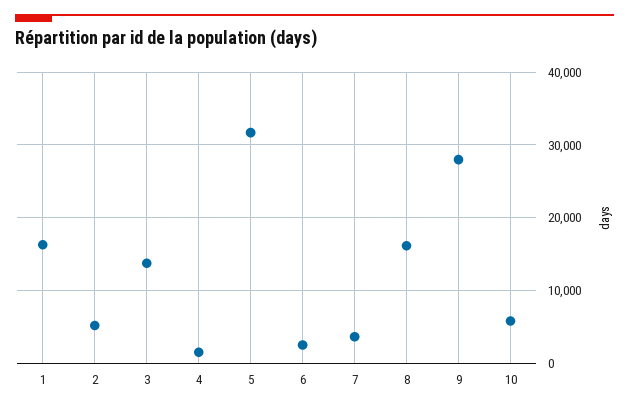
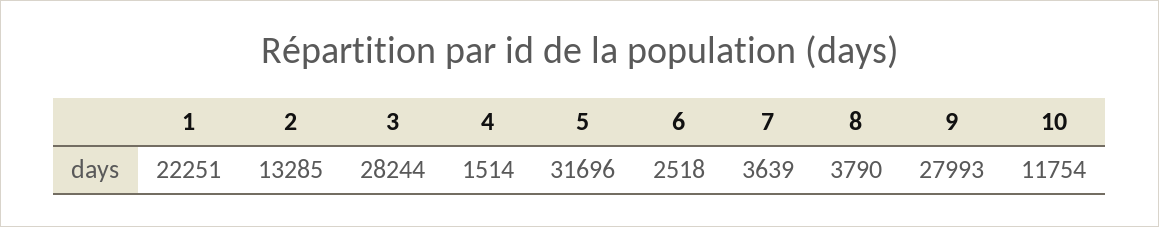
  {
-   "1": 16000,
+   "1": 22251,
-   "2": 5000,
+   "2": 13285,
-   "3": 14000,
+   "3": 28244,
    "4": 1514,
    "5": 31696,
    "6": 2518,
    "7": 3639,
-   "8": 16000,
+   "8": 3790,
    "9": 27993,
-   "10": 6000
+   "10": 11754
  }

